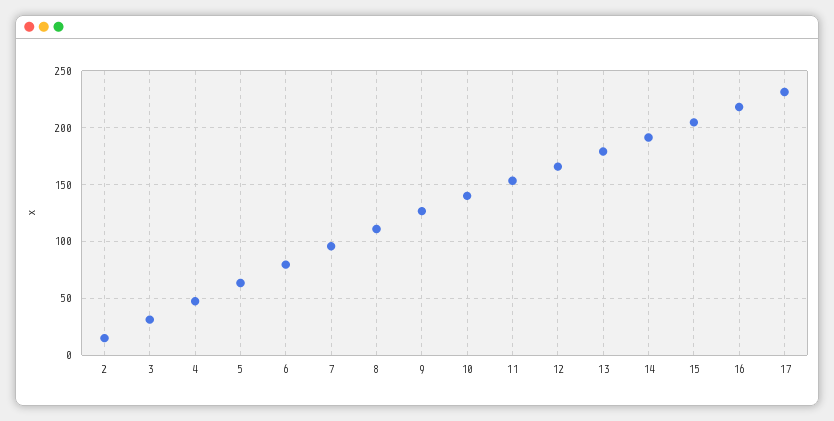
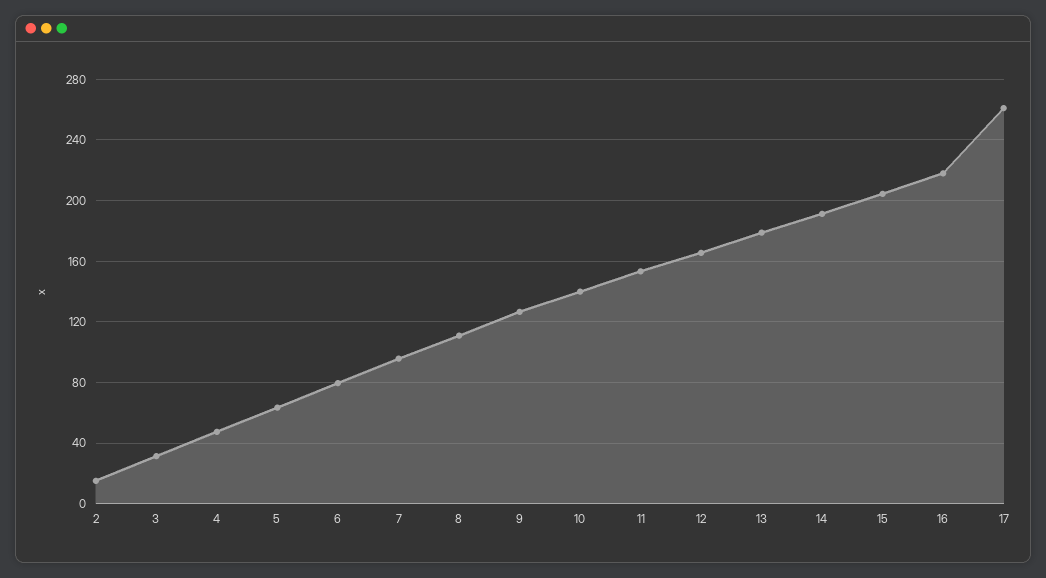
  {
    "2": 15,
    "3": 30,
    "4": 50,
    "5": 65,
    "6": 80,
    "7": 95,
    "8": 110,
    "9": 125,
    "10": 140,
    "11": 155,
    "12": 165,
    "13": 180,
    "14": 190,
    "15": 205,
    "16": 220,
-   "17": 230
+   "17": 260
  }

